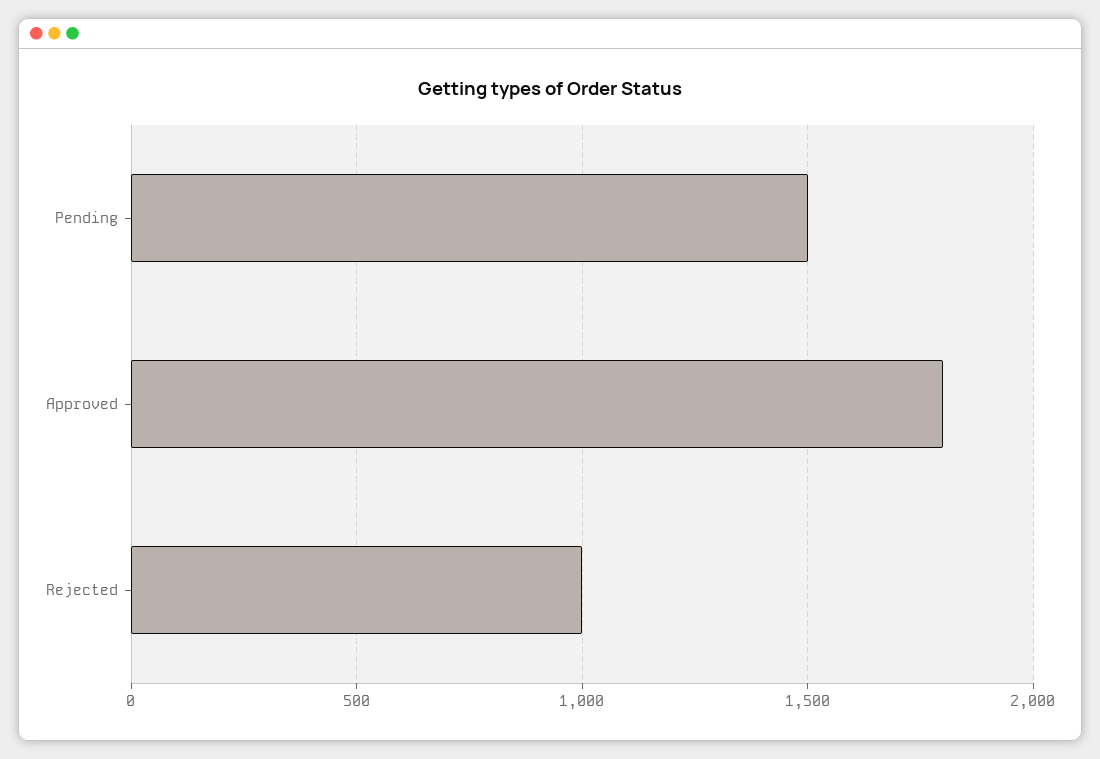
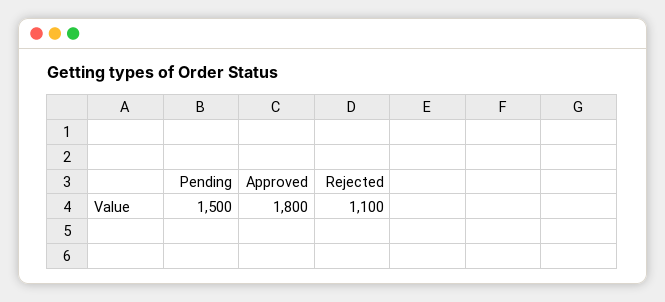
  {
    "Pending": 1500,
    "Approved": 1800,
-   "Rejected": 1000
+   "Rejected": 1100
  }

